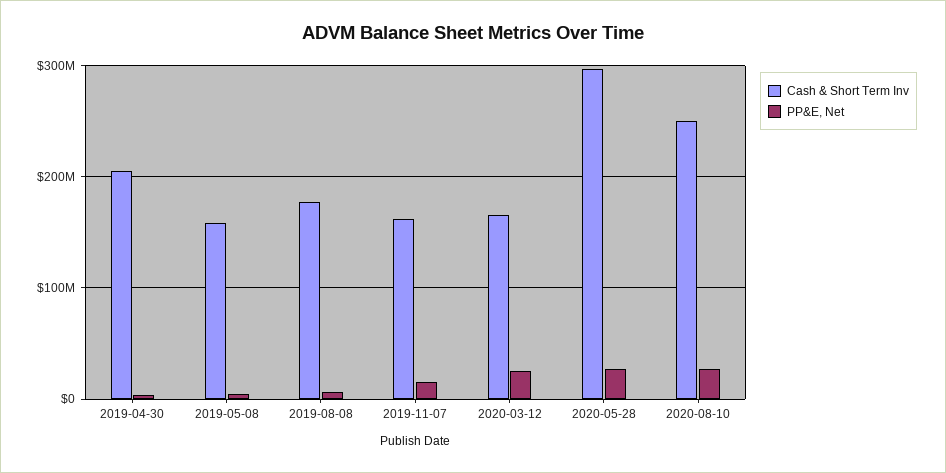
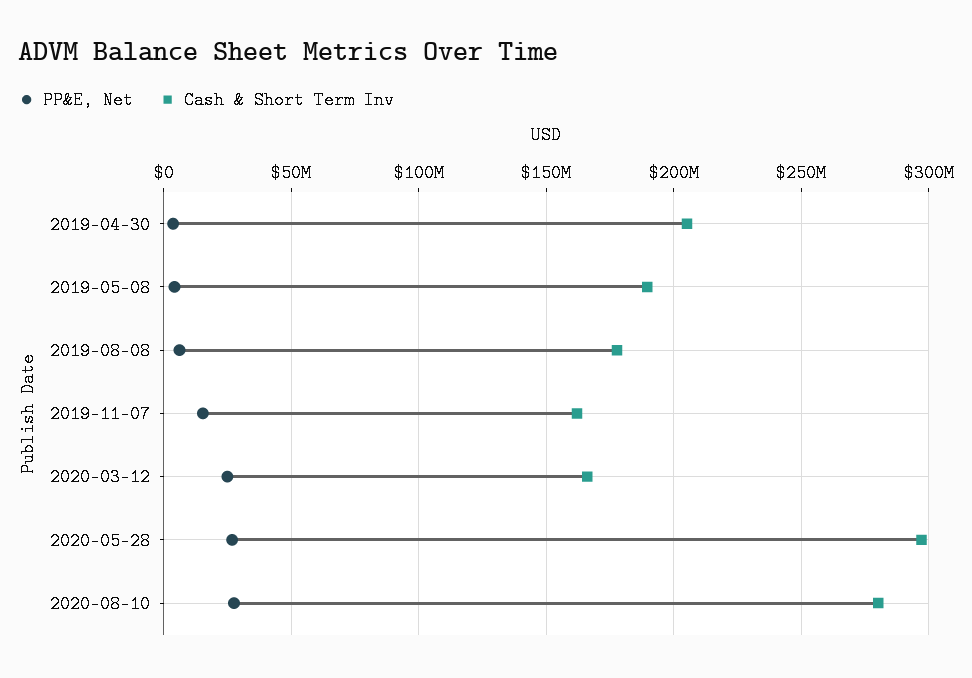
  {
    "Cash & Short Term Inv": {
      "2019-04-30": 205000000,
-     "2019-05-08": 160000000,
+     "2019-05-08": 190000000,
      "2019-08-08": 180000000,
      "2019-11-07": 160000000,
      "2020-03-12": 165000000,
      "2020-05-28": 295000000,
-     "2020-08-10": 250000000
+     "2020-08-10": 280000000
    },
    "PP&E, Net": {
      "2019-04-30": 5000000,
      "2019-05-08": 5000000,
      "2019-08-08": 5000000,
      "2019-11-07": 15000000,
      "2020-03-12": 25000000,
      "2020-05-28": 25000000,
      "2020-08-10": 25000000
    }
  }

